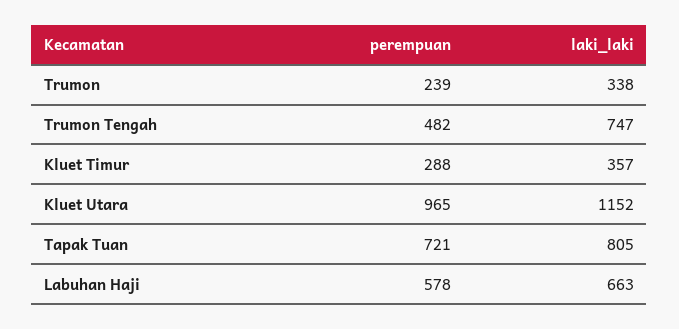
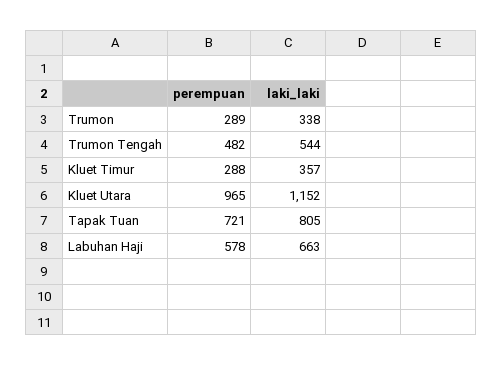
  {
    "perempuan": {
-     "Trumon": 239,
+     "Trumon": 289,
      "Trumon Tengah": 482,
      "Kluet Timur": 288,
      "Kluet Utara": 965,
      "Tapak Tuan": 721,
      "Labuhan Haji": 578
    },
    "laki_laki": {
      "Trumon": 338,
-     "Trumon Tengah": 747,
+     "Trumon Tengah": 544,
      "Kluet Timur": 357,
      "Kluet Utara": 1152,
      "Tapak Tuan": 805,
      "Labuhan Haji": 663
    }
  }

